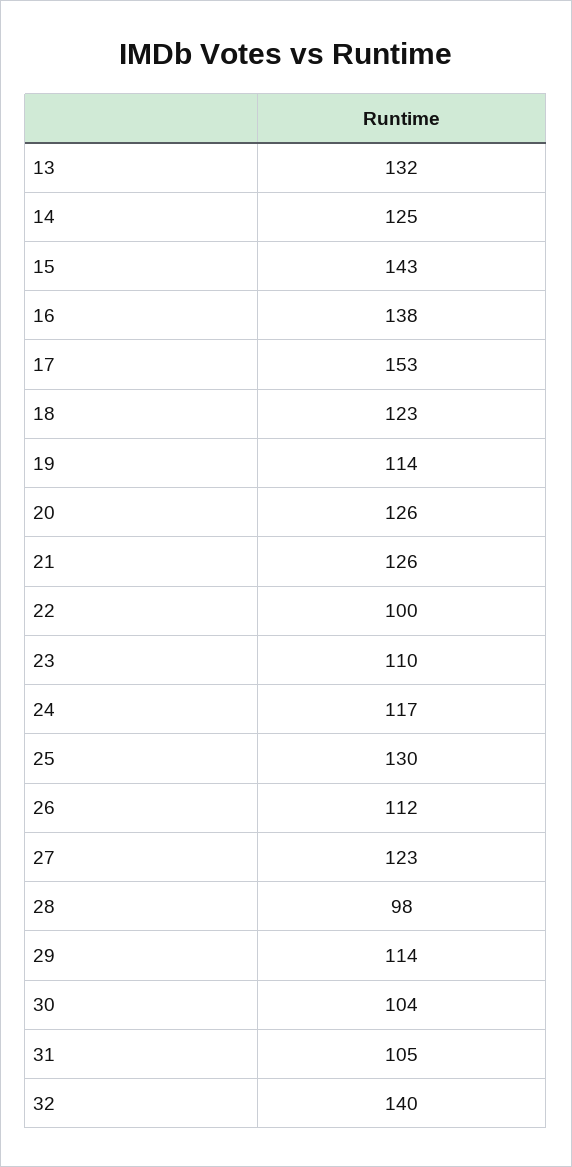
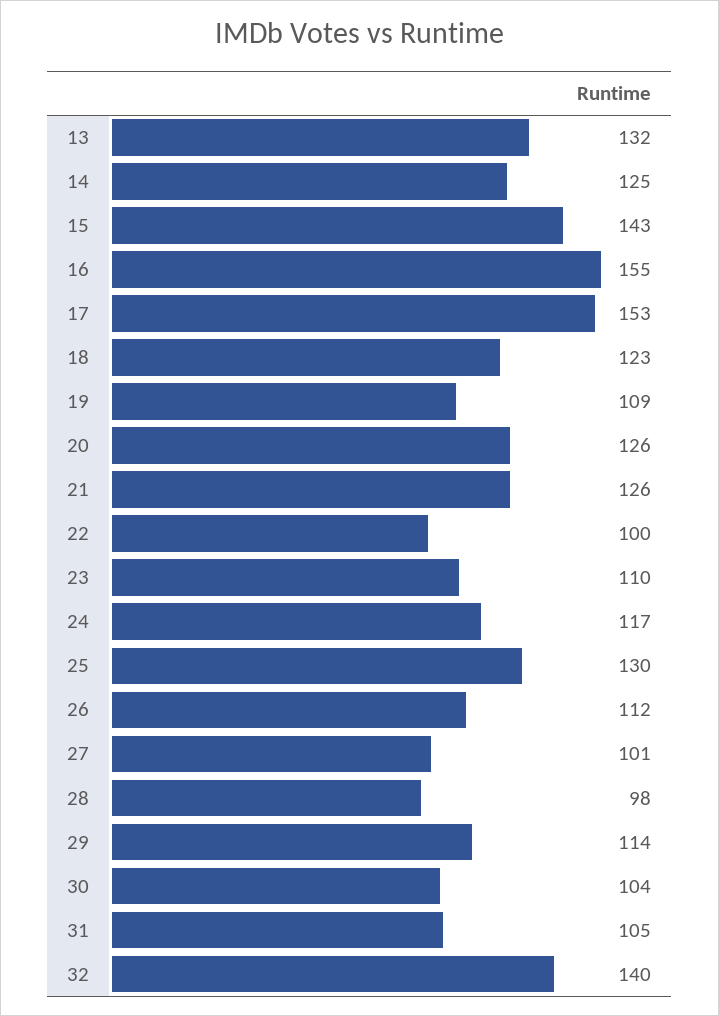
  {
    "13": 132,
    "14": 125,
    "15": 143,
-   "16": 138,
+   "16": 155,
    "17": 153,
    "18": 123,
-   "19": 114,
+   "19": 109,
    "20": 126,
    "21": 126,
    "22": 100,
    "23": 110,
    "24": 117,
    "25": 130,
    "26": 112,
-   "27": 123,
+   "27": 101,
    "28": 98,
    "29": 114,
    "30": 104,
    "31": 105,
    "32": 140
  }

